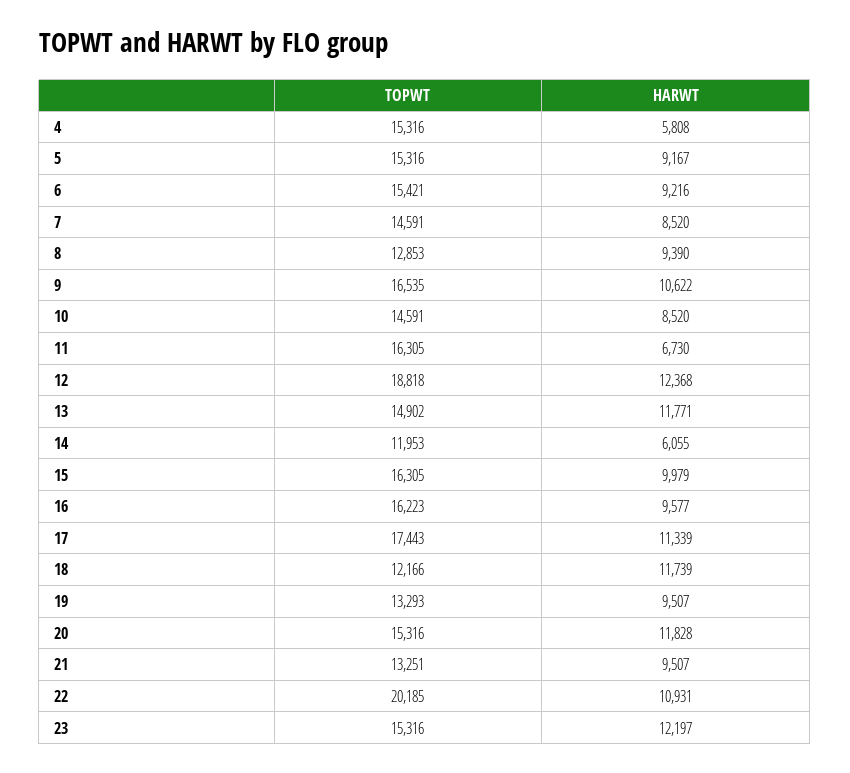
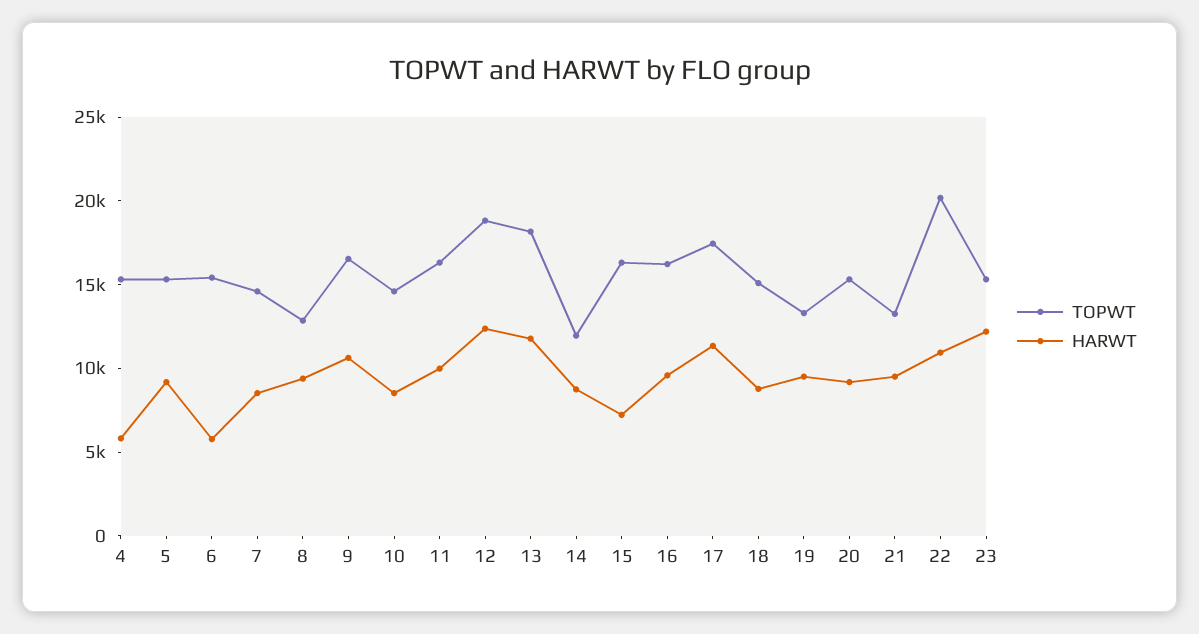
  {
    "TOPWT": {
      "4": 15316,
      "5": 15316,
      "6": 15421,
      "7": 14591,
      "8": 12853,
      "9": 16535,
      "10": 14591,
      "11": 16305,
      "12": 18818,
-     "13": 14902,
+     "13": 18000,
      "14": 11953,
      "15": 16305,
      "16": 16223,
      "17": 17443,
-     "18": 12166,
+     "18": 15000,
      "19": 13293,
      "20": 15316,
      "21": 13251,
      "22": 20185,
      "23": 15316
    },
    "HARWT": {
      "4": 5808,
      "5": 9167,
-     "6": 9216,
+     "6": 6000,
      "7": 8520,
      "8": 9390,
      "9": 10622,
      "10": 8520,
-     "11": 6730,
+     "11": 10000,
      "12": 12368,
      "13": 11771,
-     "14": 6055,
+     "14": 9000,
-     "15": 9979,
+     "15": 7000,
      "16": 9577,
      "17": 11339,
-     "18": 11739,
+     "18": 9000,
      "19": 9507,
-     "20": 11828,
+     "20": 9000,
      "21": 9507,
      "22": 10931,
      "23": 12197
    }
  }

